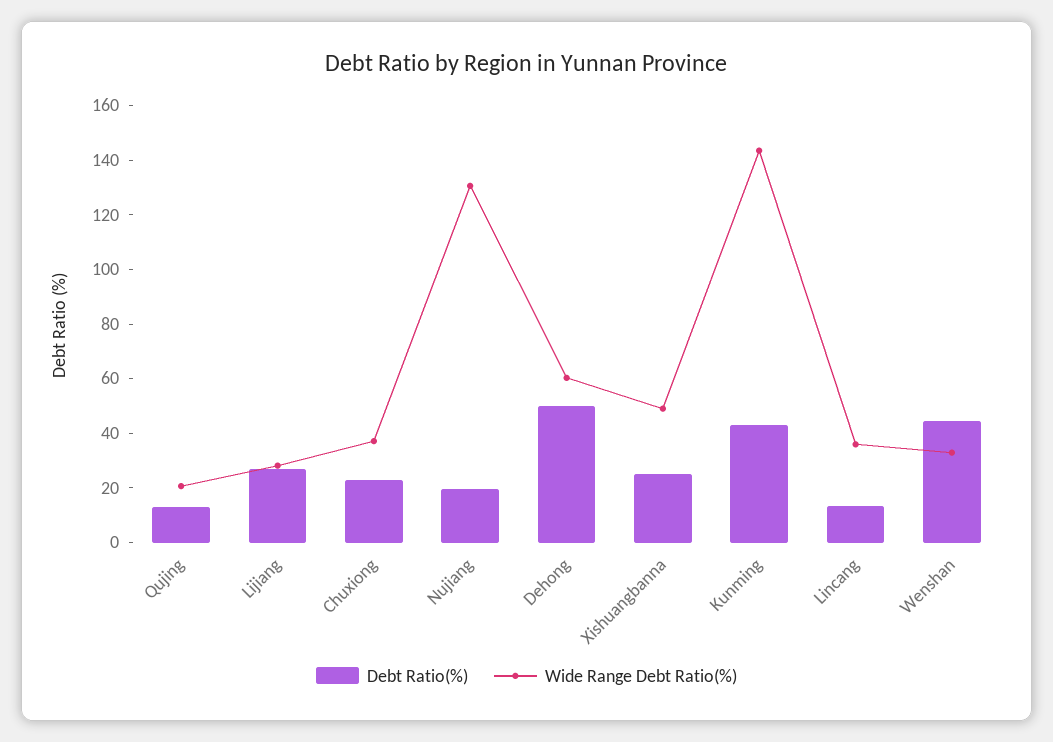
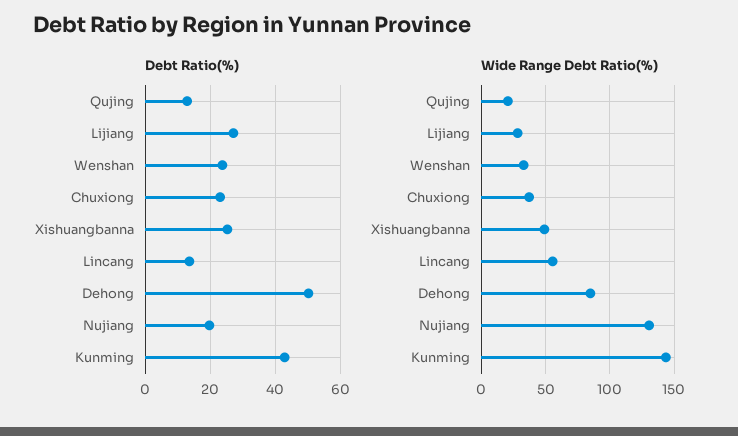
  {
    "Debt Ratio(%)": {
      "Qujing": 12,
      "Lijiang": 28,
      "Chuxiong": 24,
      "Nujiang": 20,
      "Dehong": 50,
      "Xishuangbanna": 26,
      "Kunming": 42,
      "Lincang": 14,
-     "Wenshan": 45
+     "Wenshan": 24
    },
    "Wide Range Debt Ratio(%)": {
      "Qujing": 20,
      "Lijiang": 30,
      "Chuxiong": 35,
      "Nujiang": 130,
-     "Dehong": 60,
+     "Dehong": 85,
      "Xishuangbanna": 50,
      "Kunming": 145,
-     "Lincang": 35,
+     "Lincang": 55,
      "Wenshan": 35
    }
  }

